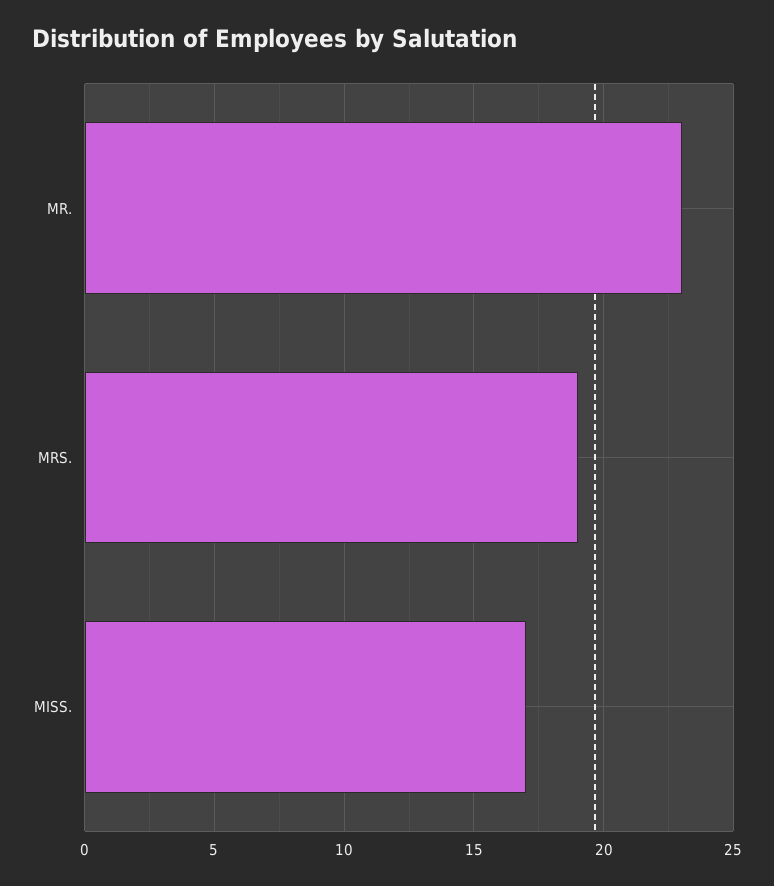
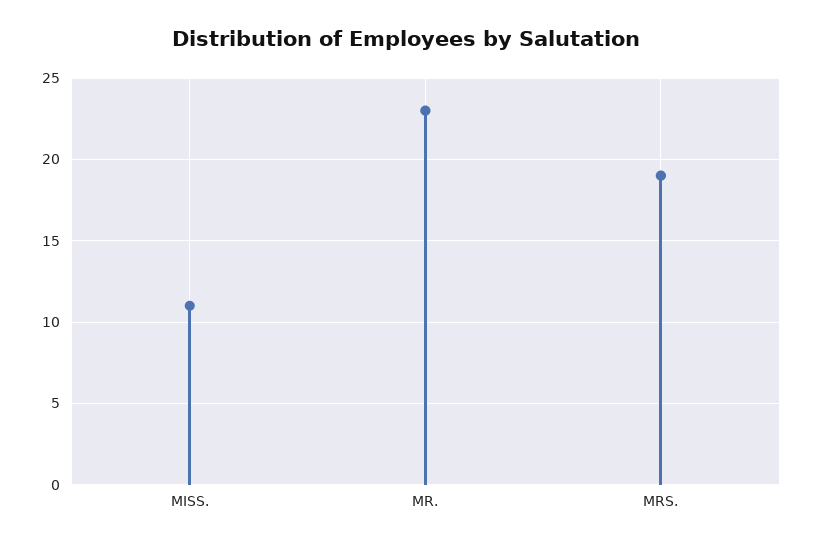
  {
    "MR.": 23,
    "MRS.": 19,
-   "MISS.": 17
+   "MISS.": 11
  }

